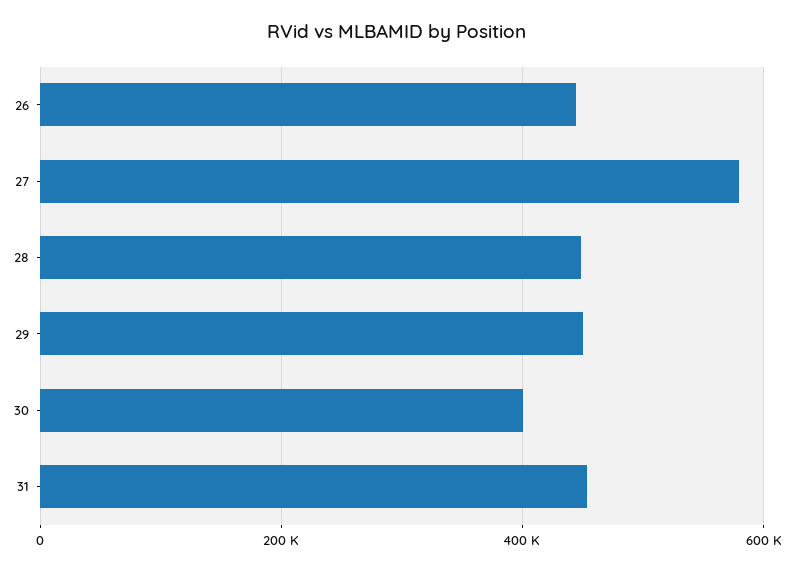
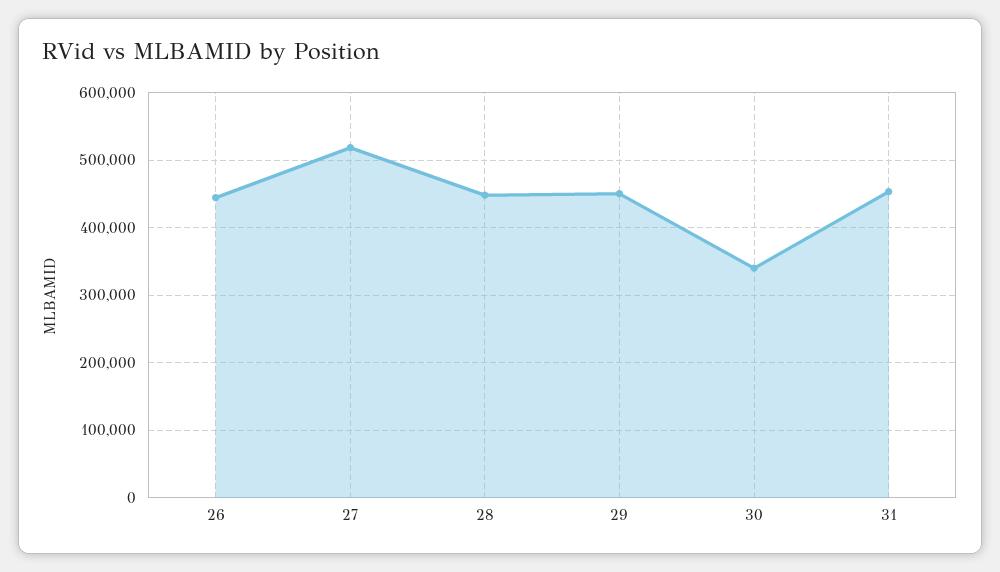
  {
    "26": 440000,
-   "27": 580000,
+   "27": 520000,
    "28": 450000,
    "29": 450000,
-   "30": 400000,
+   "30": 340000,
    "31": 450000
  }

